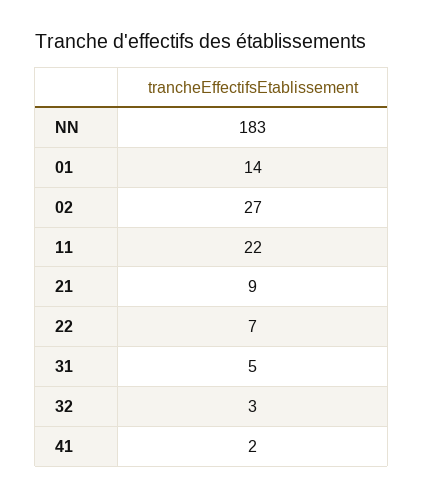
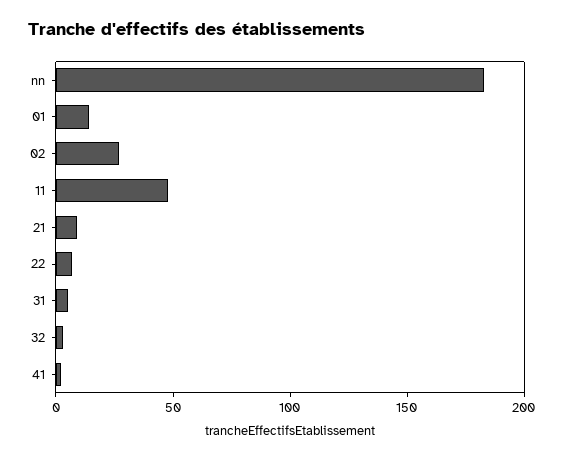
  {
    "NN": 183,
    "01": 14,
    "02": 27,
-   "11": 22,
+   "11": 50,
    "21": 9,
    "22": 7,
    "31": 5,
    "32": 3,
    "41": 2
  }

